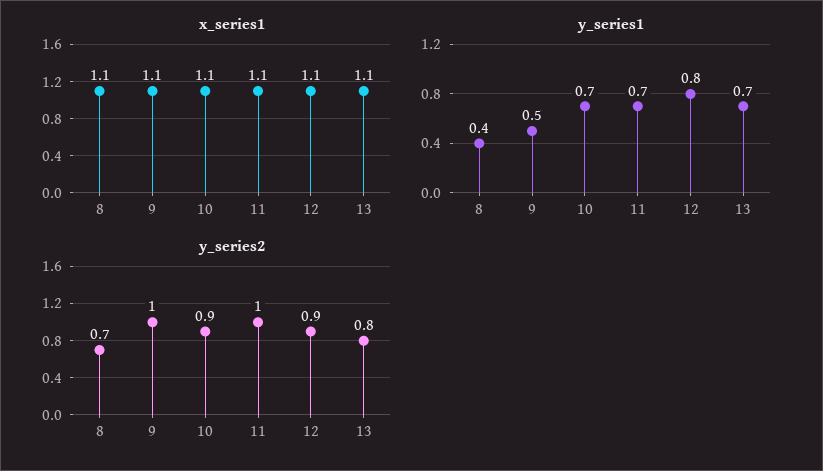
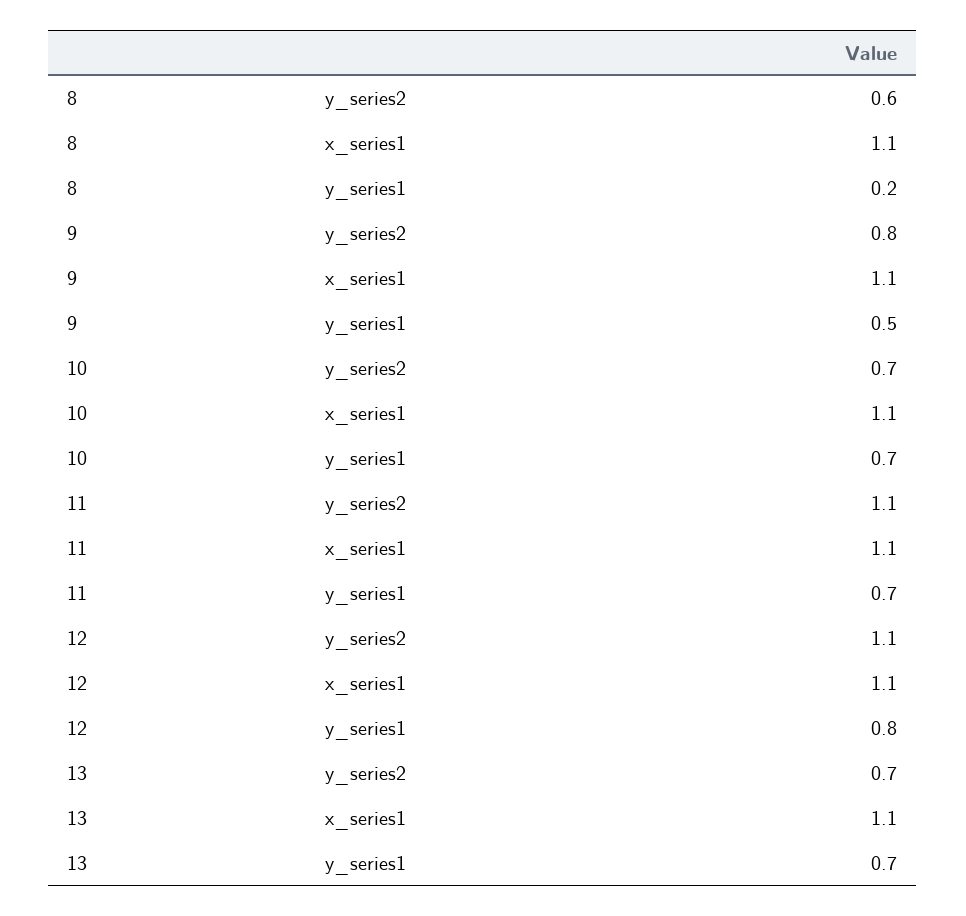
  {
    "x_series1": {
      "8": 1.1,
      "9": 1.1,
      "10": 1.1,
      "11": 1.1,
      "12": 1.1,
      "13": 1.1
    },
    "y_series1": {
-     "8": 0.4,
+     "8": 0.2,
      "9": 0.5,
      "10": 0.7,
      "11": 0.7,
      "12": 0.8,
      "13": 0.7
    },
    "y_series2": {
-     "8": 0.7,
+     "8": 0.6,
-     "9": 1,
+     "9": 0.8,
-     "10": 0.9,
+     "10": 0.7,
-     "11": 1,
+     "11": 1.1,
-     "12": 0.9,
+     "12": 1.1,
-     "13": 0.8
+     "13": 0.7
    }
  }

